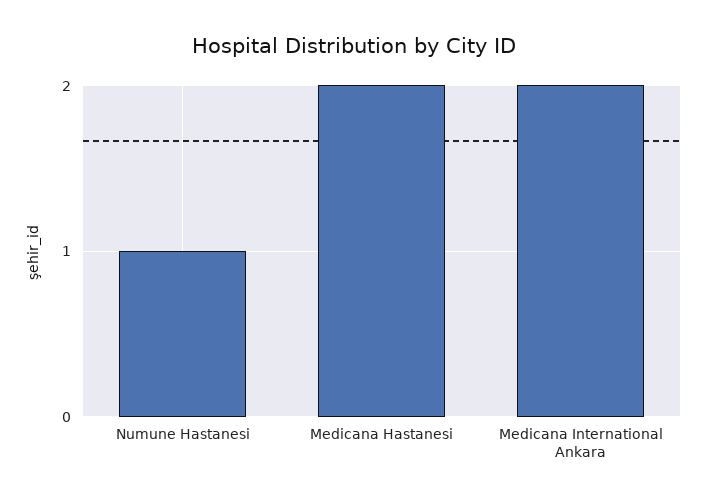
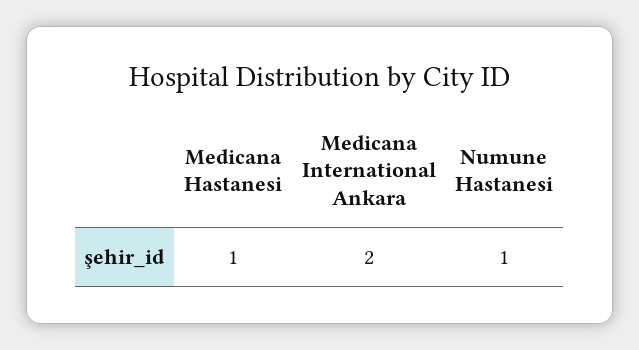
  {
    "Numune Hastanesi": 1,
-   "Medicana Hastanesi": 2,
+   "Medicana Hastanesi": 1,
    "Medicana International Ankara": 2
  }

